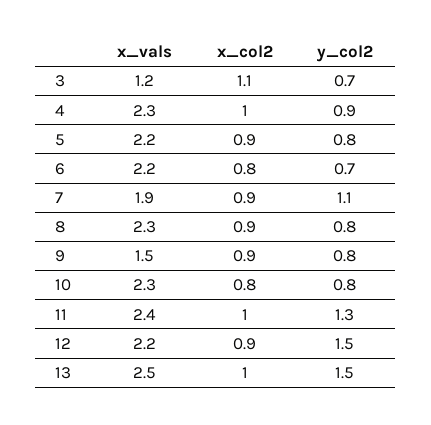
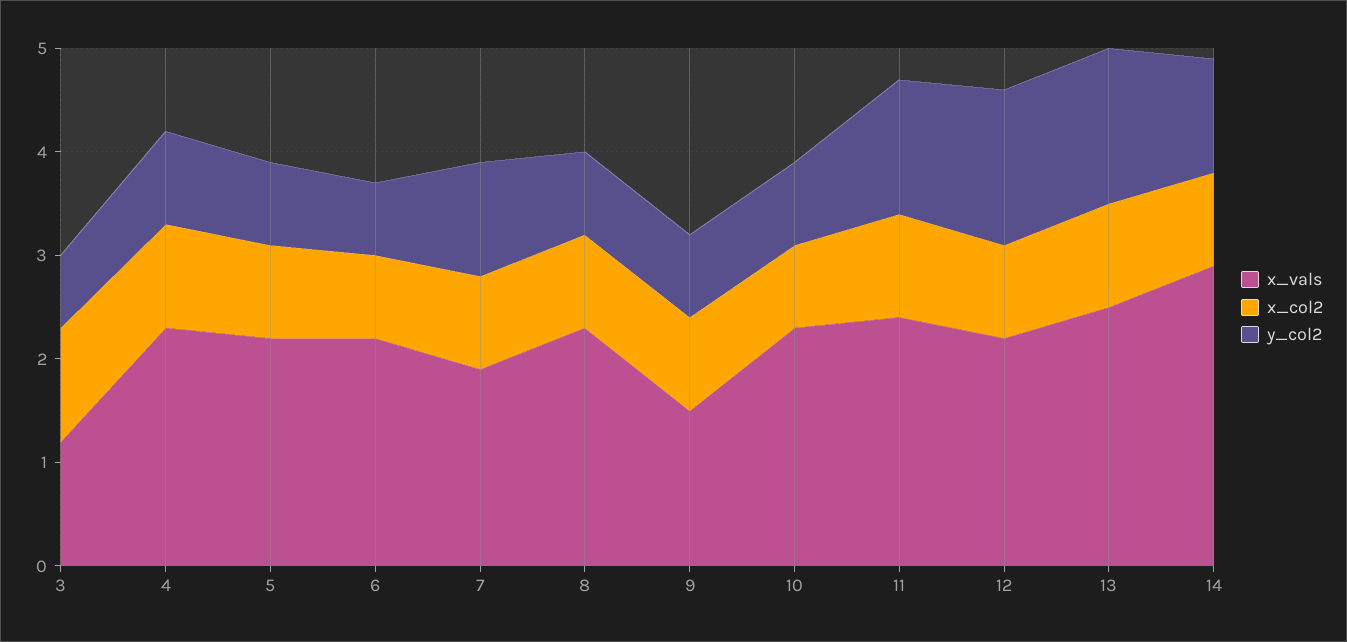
  {
    "x_vals": {
      "3": 1.2,
      "4": 2.3,
      "5": 2.2,
      "6": 2.2,
      "7": 1.9,
      "8": 2.3,
      "9": 1.5,
      "10": 2.3,
      "11": 2.4,
      "12": 2.2,
-     "13": 2.5
+     "13": 2.5,
+     "14": 2.9
    },
    "x_col2": {
      "3": 1.1,
      "4": 1,
      "5": 0.9,
      "6": 0.8,
      "7": 0.9,
      "8": 0.9,
      "9": 0.9,
      "10": 0.8,
      "11": 1,
      "12": 0.9,
-     "13": 1
+     "13": 1,
+     "14": 0.9
    },
    "y_col2": {
      "3": 0.7,
      "4": 0.9,
      "5": 0.8,
      "6": 0.7,
      "7": 1.1,
      "8": 0.8,
      "9": 0.8,
      "10": 0.8,
      "11": 1.3,
      "12": 1.5,
-     "13": 1.5
+     "13": 1.5,
+     "14": 1.1
    }
  }

